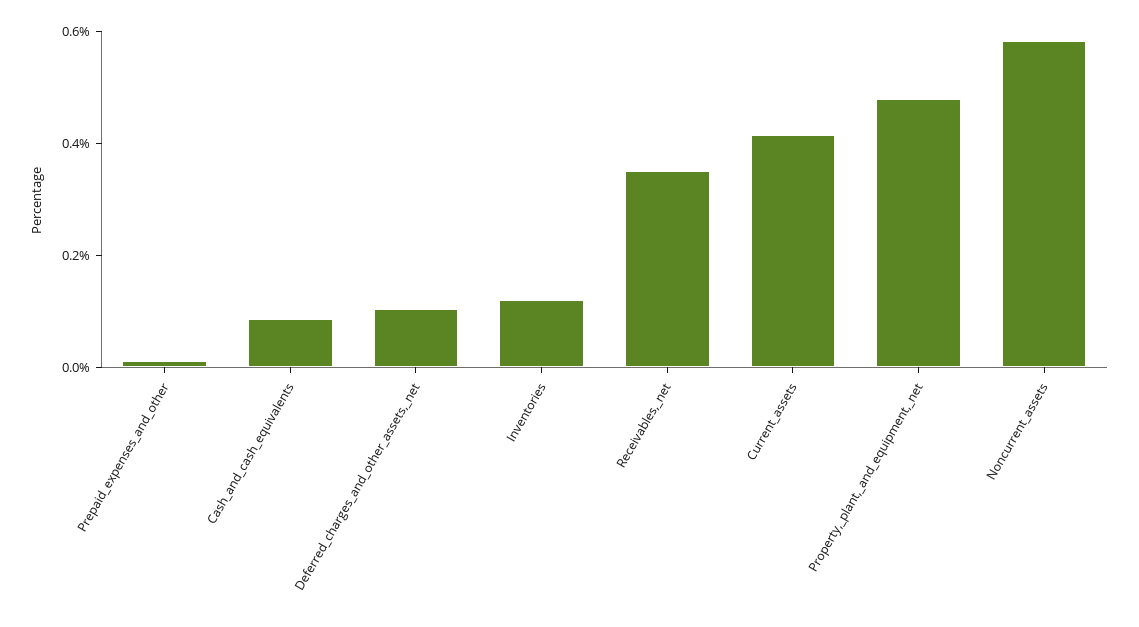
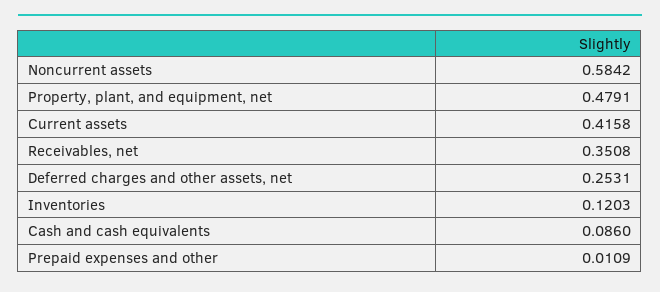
  {
    "Prepaid_expenses_and_other": 0.0109,
    "Cash_and_cash_equivalents": 0.086,
-   "Deferred_charges_and_other_assets,_net": 0.1,
+   "Deferred_charges_and_other_assets,_net": 0.2531,
    "Inventories": 0.1203,
    "Receivables,_net": 0.3508,
    "Current_assets": 0.4158,
    "Property,_plant,_and_equipment,_net": 0.4791,
    "Noncurrent_assets": 0.5842
  }

